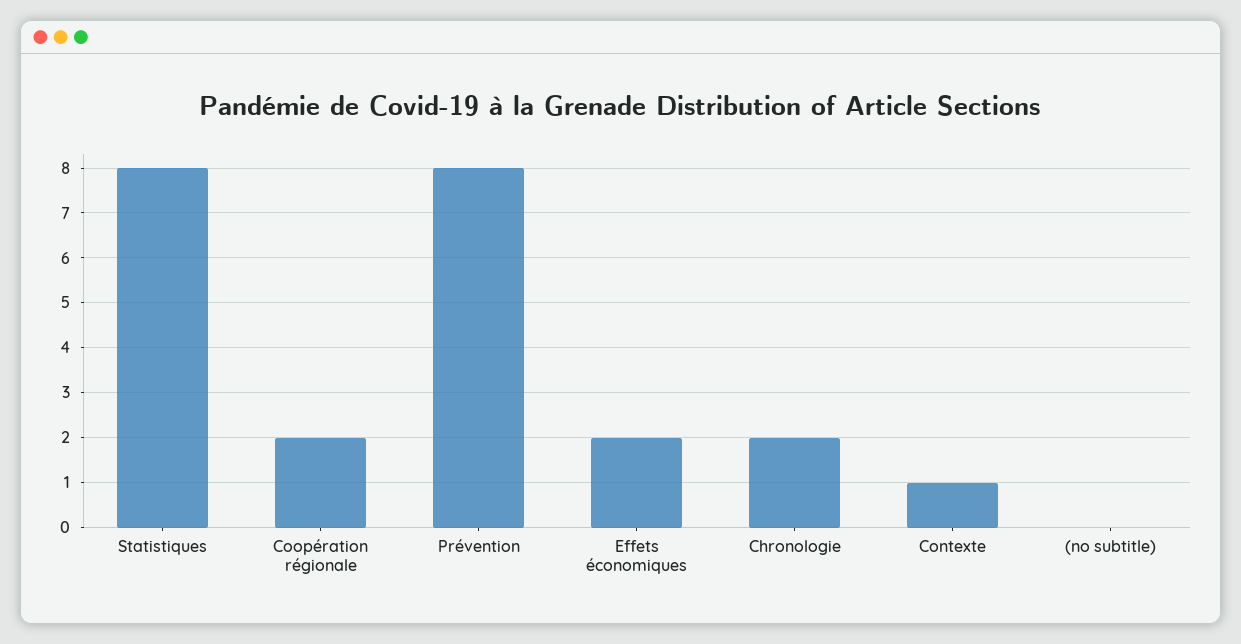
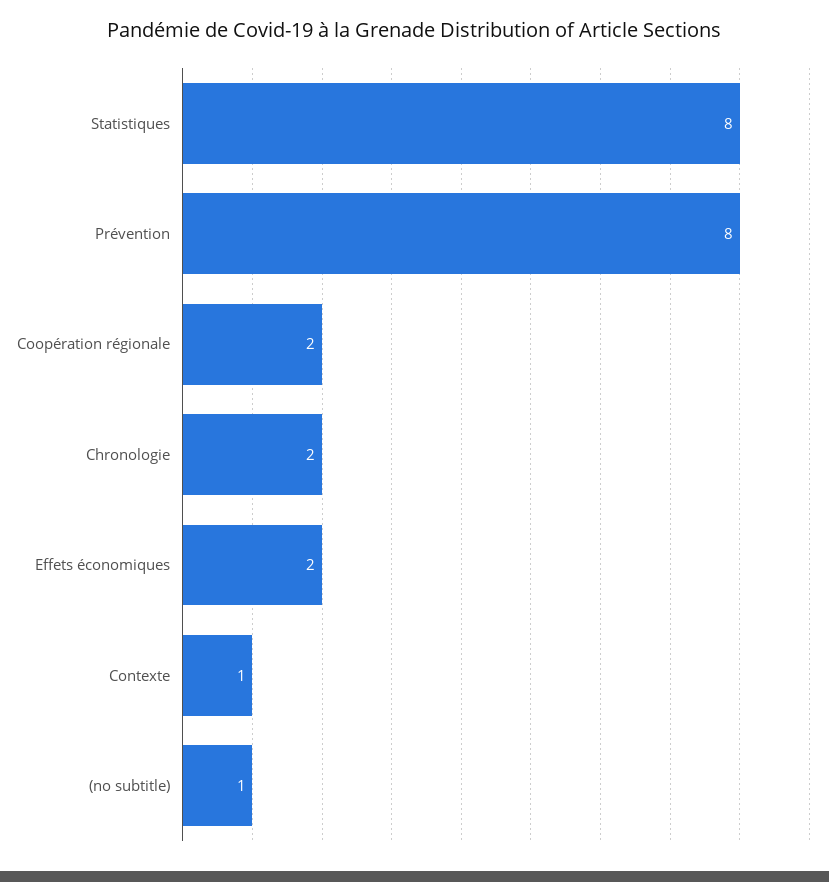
  {
    "Statistiques": 8,
    "Coopération régionale": 2,
    "Prévention": 8,
    "Effets économiques": 2,
    "Chronologie": 2,
    "Contexte": 1,
-   "(no subtitle)": 0
+   "(no subtitle)": 1
  }

